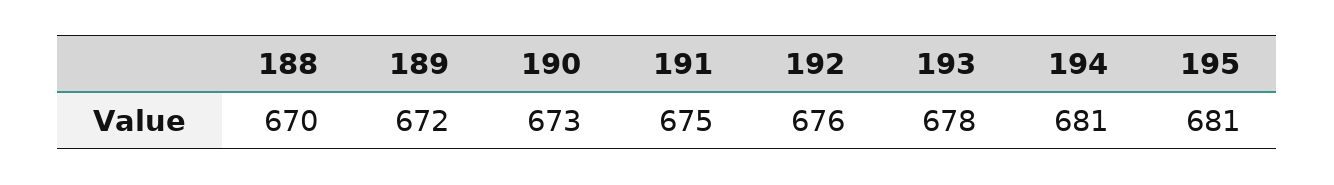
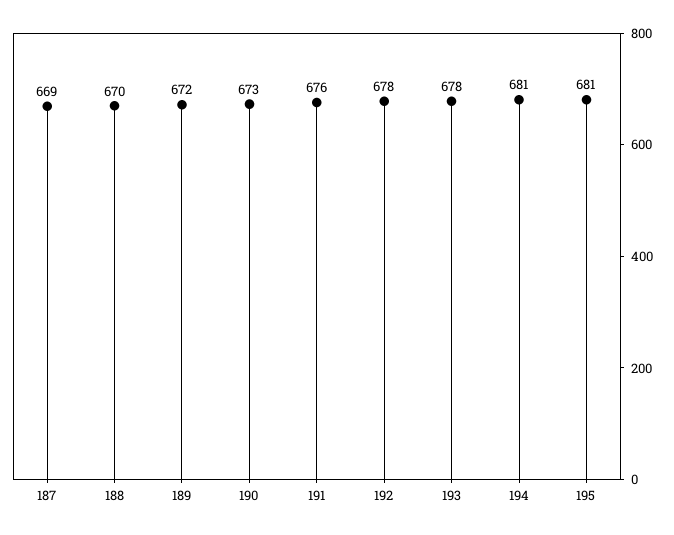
  {
    "188": 670,
    "189": 672,
    "190": 673,
-   "191": 675,
+   "191": 676,
-   "192": 676,
+   "192": 678,
    "193": 678,
    "194": 681,
-   "195": 681
+   "195": 681,
+   "187": 669
  }

